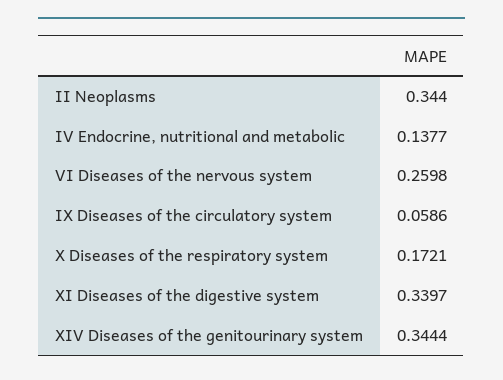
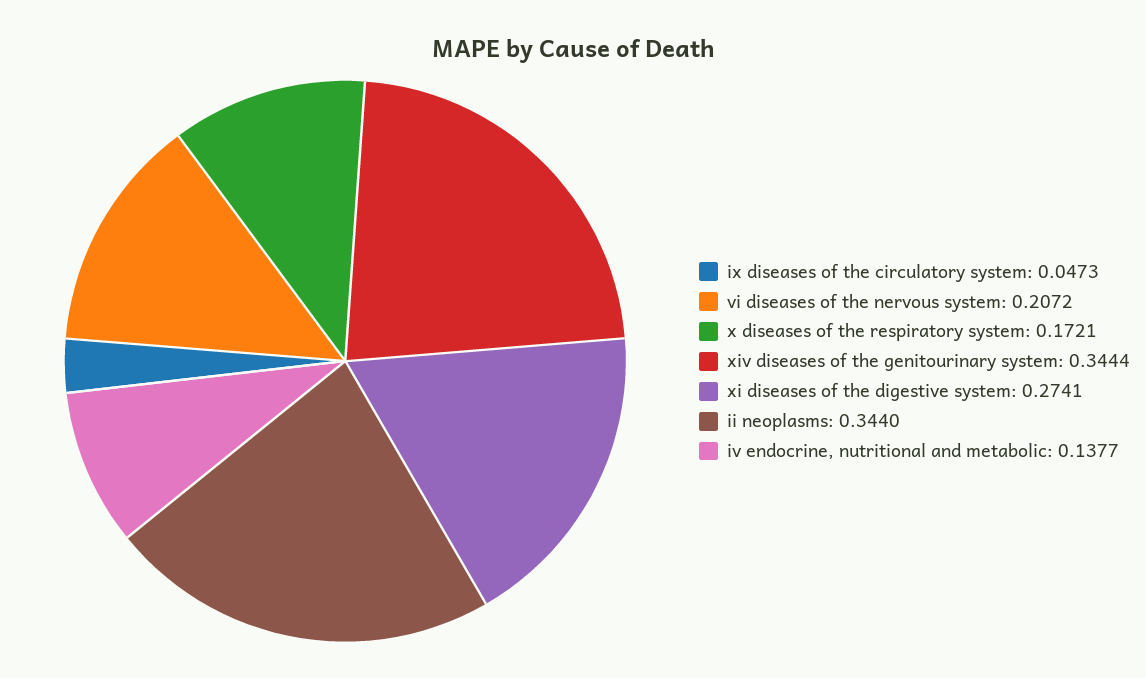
  {
    "II Neoplasms": 0.344,
    "IV Endocrine, nutritional and metabolic": 0.1377,
-   "VI Diseases of the nervous system": 0.2598,
+   "VI Diseases of the nervous system": 0.2072,
-   "IX Diseases of the circulatory system": 0.0586,
+   "IX Diseases of the circulatory system": 0.0473,
    "X Diseases of the respiratory system": 0.1721,
-   "XI Diseases of the digestive system": 0.3397,
+   "XI Diseases of the digestive system": 0.2741,
    "XIV Diseases of the genitourinary system": 0.3444
  }

